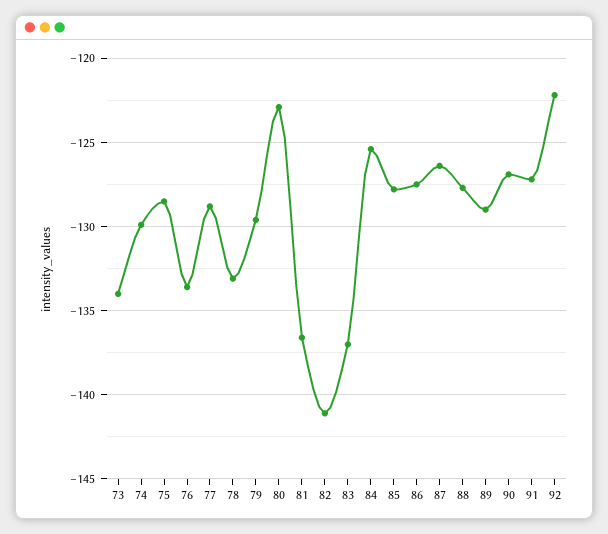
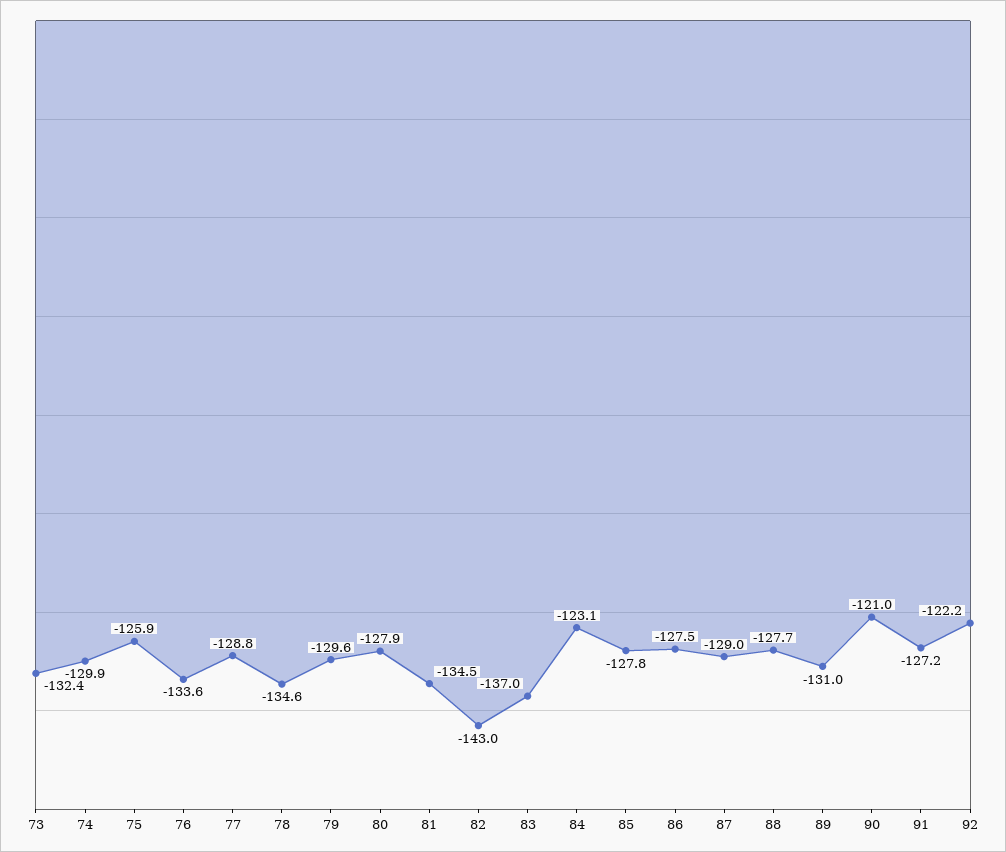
  {
-   "73": -134,
+   "73": -132.4,
    "74": -129.9,
-   "75": -128.5,
+   "75": -125.9,
    "76": -133.6,
    "77": -128.8,
-   "78": -133,
+   "78": -134.6,
    "79": -129.6,
-   "80": -123,
+   "80": -127.9,
-   "81": -136.5,
+   "81": -134.5,
-   "82": -141,
+   "82": -143,
    "83": -137,
-   "84": -125.5,
+   "84": -123.1,
    "85": -127.8,
    "86": -127.5,
-   "87": -126.5,
+   "87": -129,
    "88": -127.7,
-   "89": -129,
+   "89": -131,
-   "90": -127,
+   "90": -121,
    "91": -127.2,
    "92": -122.2
  }

